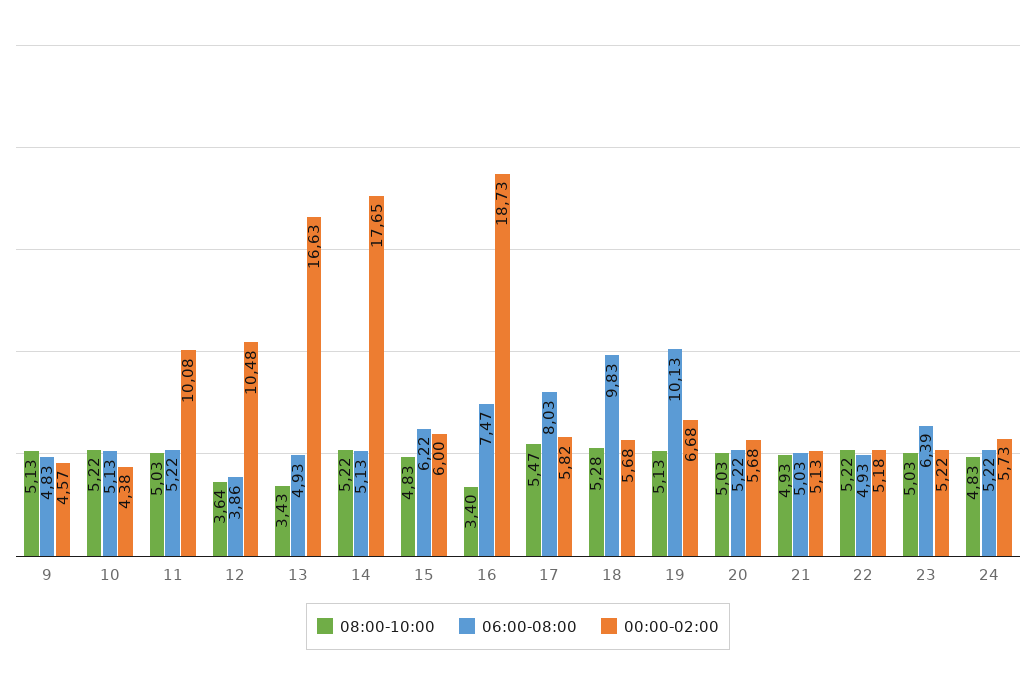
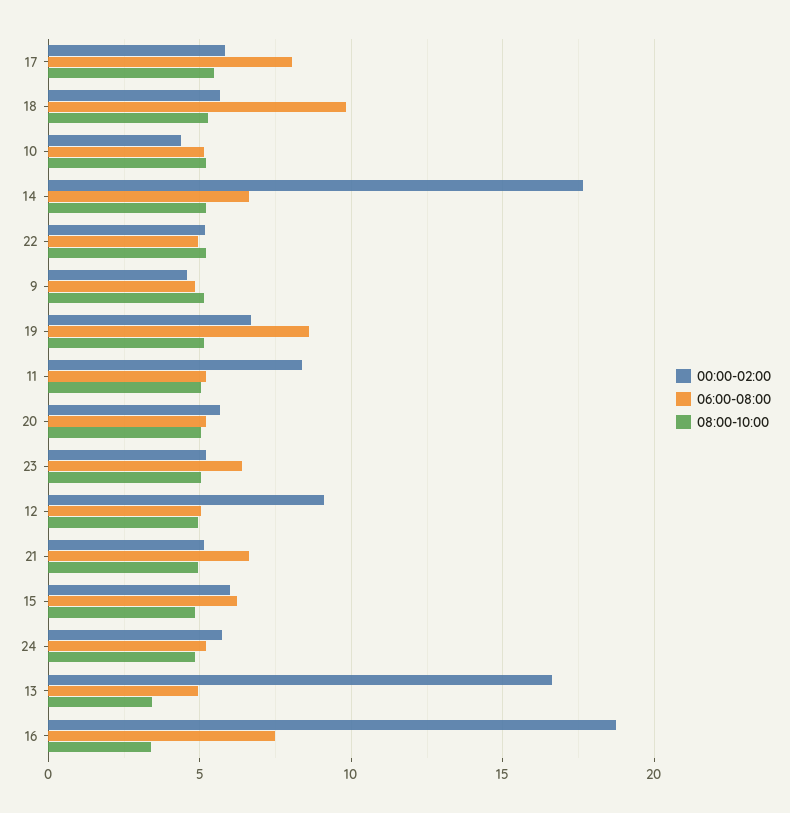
  {
    "08:00-10:00": {
      "9": 5.13,
      "10": 5.22,
      "11": 5.03,
-     "12": 3.64,
+     "12": 5,
      "13": 3.43,
      "14": 5.22,
      "15": 4.83,
      "16": 3.4,
      "17": 5.47,
      "18": 5.28,
      "19": 5.13,
      "20": 5.03,
      "21": 4.93,
      "22": 5.22,
      "23": 5.03,
      "24": 4.83
    },
    "06:00-08:00": {
      "9": 4.83,
      "10": 5.13,
      "11": 5.22,
-     "12": 3.86,
+     "12": 5,
      "13": 4.93,
-     "14": 5.13,
+     "14": 6.5,
      "15": 6.22,
      "16": 7.47,
      "17": 8.03,
      "18": 9.83,
-     "19": 10.13,
+     "19": 8.5,
      "20": 5.22,
-     "21": 5.03,
+     "21": 6.5,
      "22": 4.93,
      "23": 6.39,
      "24": 5.22
    },
    "00:00-02:00": {
      "9": 4.57,
      "10": 4.38,
-     "11": 10.08,
+     "11": 8.5,
-     "12": 10.48,
+     "12": 9,
      "13": 16.63,
      "14": 17.65,
      "15": 6,
      "16": 18.73,
      "17": 5.82,
      "18": 5.68,
      "19": 6.68,
      "20": 5.68,
      "21": 5.13,
      "22": 5.18,
      "23": 5.22,
      "24": 5.73
    }
  }

